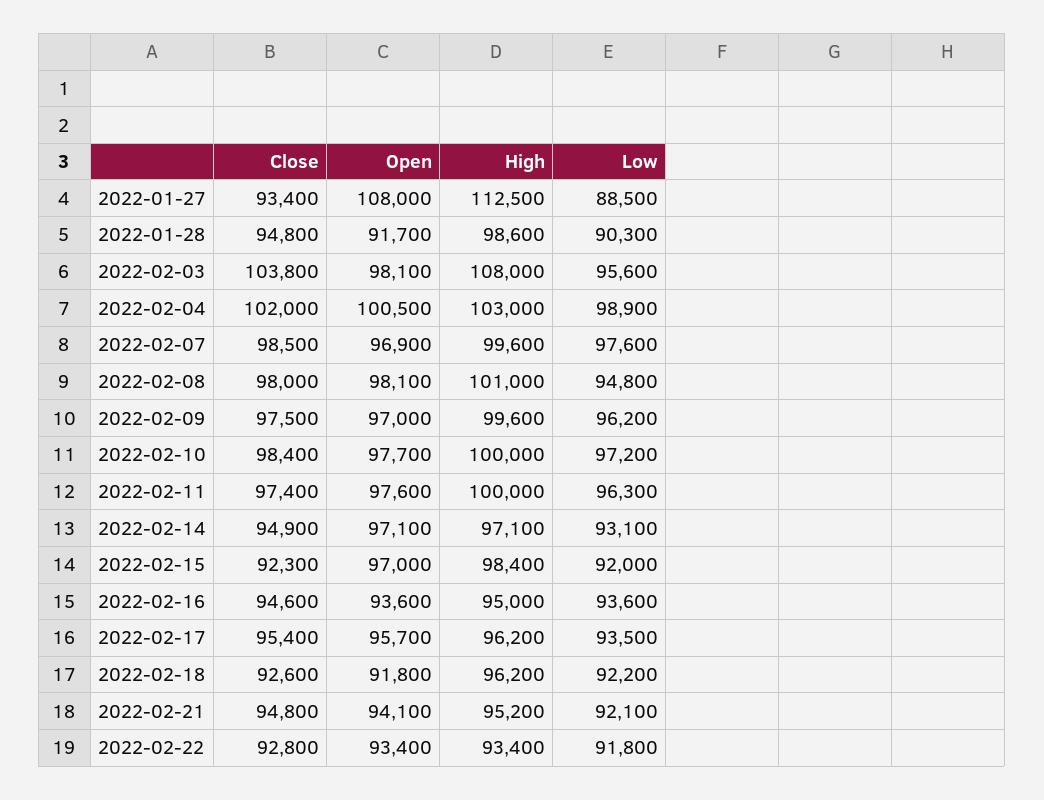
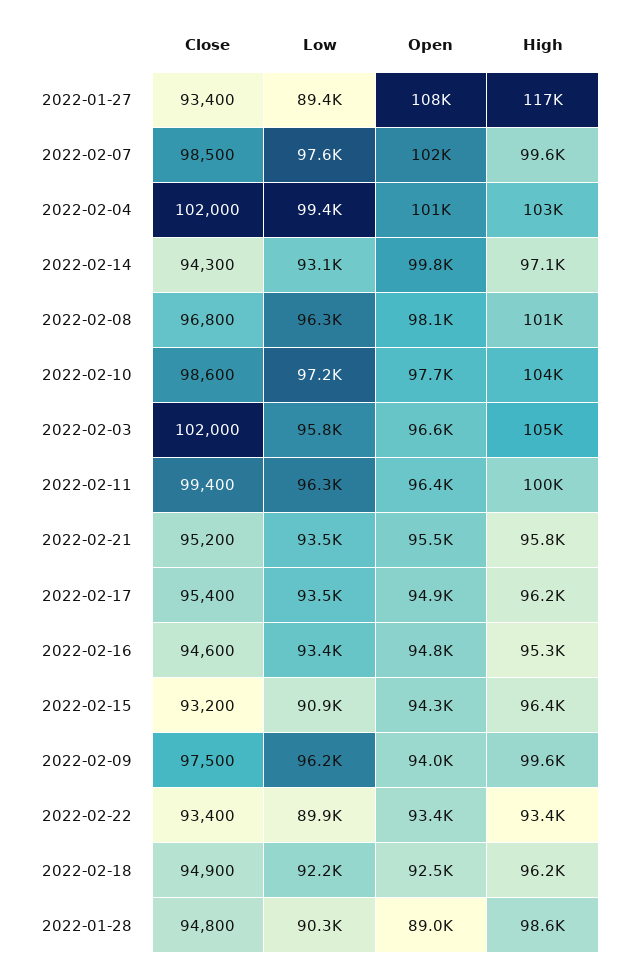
  {
    "Close": {
      "2022-01-27": 93400,
      "2022-01-28": 94800,
-     "2022-02-03": 103800,
+     "2022-02-03": 102000,
      "2022-02-04": 102000,
      "2022-02-07": 98500,
-     "2022-02-08": 98000,
+     "2022-02-08": 96800,
      "2022-02-09": 97500,
-     "2022-02-10": 98400,
+     "2022-02-10": 98600,
-     "2022-02-11": 97400,
+     "2022-02-11": 99400,
-     "2022-02-14": 94900,
+     "2022-02-14": 94300,
-     "2022-02-15": 92300,
+     "2022-02-15": 93200,
      "2022-02-16": 94600,
      "2022-02-17": 95400,
-     "2022-02-18": 92600,
+     "2022-02-18": 94900,
-     "2022-02-21": 94800,
+     "2022-02-21": 95200,
-     "2022-02-22": 92800
+     "2022-02-22": 93400
    },
    "Open": {
      "2022-01-27": 108000,
-     "2022-01-28": 91700,
+     "2022-01-28": 89000,
-     "2022-02-03": 98100,
+     "2022-02-03": 96600,
      "2022-02-04": 100500,
-     "2022-02-07": 96900,
+     "2022-02-07": 102000,
      "2022-02-08": 98100,
-     "2022-02-09": 97000,
+     "2022-02-09": 94000,
      "2022-02-10": 97700,
-     "2022-02-11": 97600,
+     "2022-02-11": 96400,
-     "2022-02-14": 97100,
+     "2022-02-14": 99800,
-     "2022-02-15": 97000,
+     "2022-02-15": 94300,
-     "2022-02-16": 93600,
+     "2022-02-16": 94800,
-     "2022-02-17": 95700,
+     "2022-02-17": 94900,
-     "2022-02-18": 91800,
+     "2022-02-18": 92500,
-     "2022-02-21": 94100,
+     "2022-02-21": 95500,
      "2022-02-22": 93400
    },
    "High": {
-     "2022-01-27": 112500,
+     "2022-01-27": 117000,
      "2022-01-28": 98600,
-     "2022-02-03": 108000,
+     "2022-02-03": 105000,
      "2022-02-04": 103000,
      "2022-02-07": 99600,
      "2022-02-08": 101000,
      "2022-02-09": 99600,
-     "2022-02-10": 100000,
+     "2022-02-10": 104000,
      "2022-02-11": 100000,
      "2022-02-14": 97100,
-     "2022-02-15": 98400,
+     "2022-02-15": 96400,
-     "2022-02-16": 95000,
+     "2022-02-16": 95300,
      "2022-02-17": 96200,
      "2022-02-18": 96200,
-     "2022-02-21": 95200,
+     "2022-02-21": 95800,
      "2022-02-22": 93400
    },
    "Low": {
-     "2022-01-27": 88500,
+     "2022-01-27": 89400,
      "2022-01-28": 90300,
-     "2022-02-03": 95600,
+     "2022-02-03": 95800,
-     "2022-02-04": 98900,
+     "2022-02-04": 99400,
      "2022-02-07": 97600,
-     "2022-02-08": 94800,
+     "2022-02-08": 96300,
      "2022-02-09": 96200,
      "2022-02-10": 97200,
      "2022-02-11": 96300,
      "2022-02-14": 93100,
-     "2022-02-15": 92000,
+     "2022-02-15": 90900,
-     "2022-02-16": 93600,
+     "2022-02-16": 93400,
      "2022-02-17": 93500,
      "2022-02-18": 92200,
-     "2022-02-21": 92100,
+     "2022-02-21": 93500,
-     "2022-02-22": 91800
+     "2022-02-22": 89900
    }
  }

